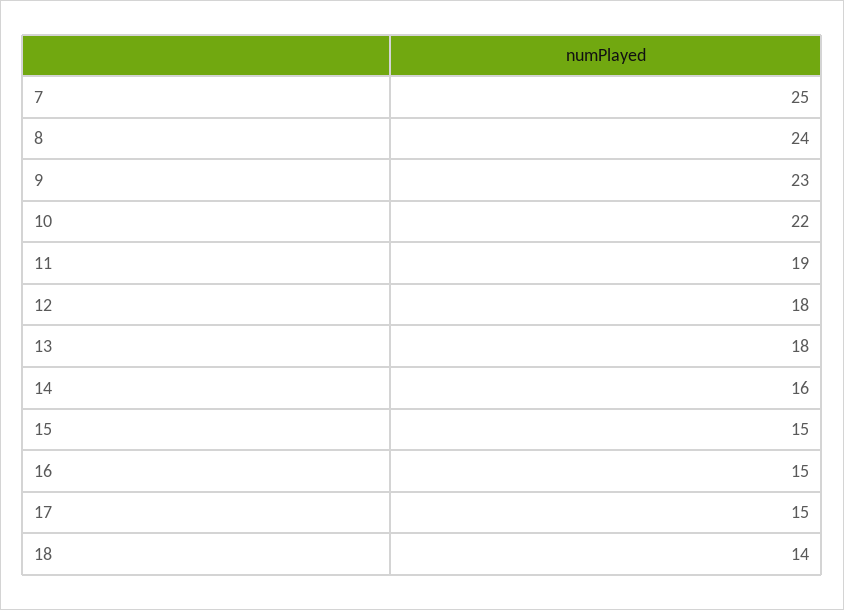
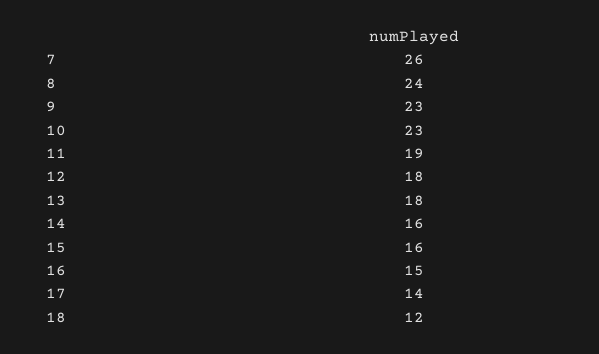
  {
-   "7": 25,
+   "7": 26,
    "8": 24,
    "9": 23,
-   "10": 22,
+   "10": 23,
    "11": 19,
    "12": 18,
    "13": 18,
    "14": 16,
-   "15": 15,
+   "15": 16,
    "16": 15,
-   "17": 15,
+   "17": 14,
-   "18": 14
+   "18": 12
  }

